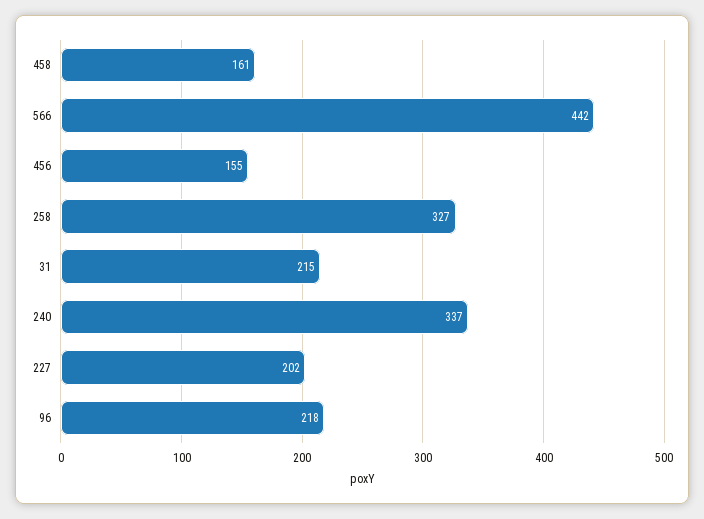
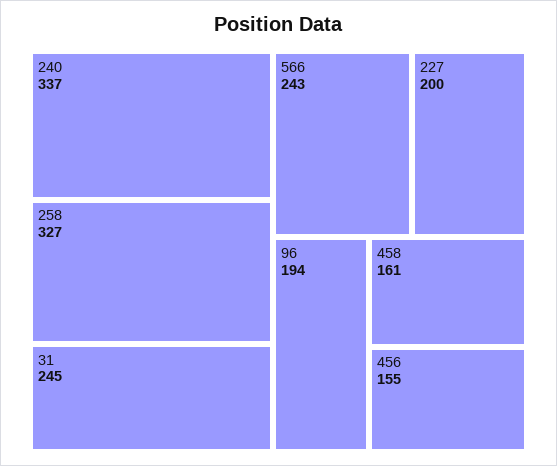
  {
    "458": 161,
-   "566": 442,
+   "566": 243,
    "456": 155,
    "258": 327,
-   "31": 215,
+   "31": 245,
    "240": 337,
-   "227": 202,
+   "227": 200,
-   "96": 218
+   "96": 194
  }

